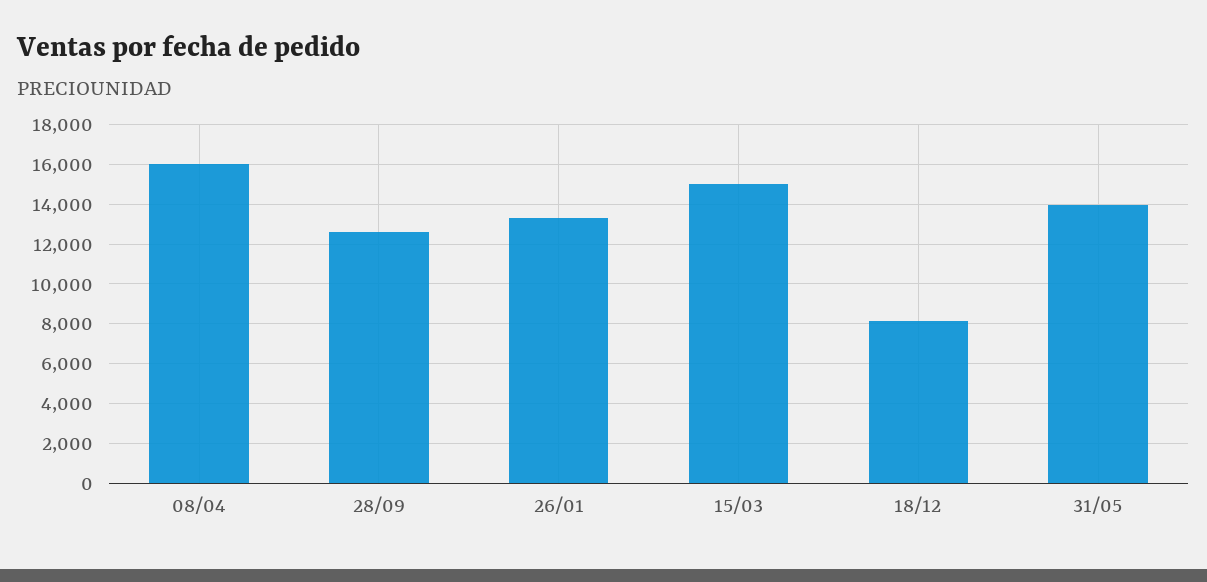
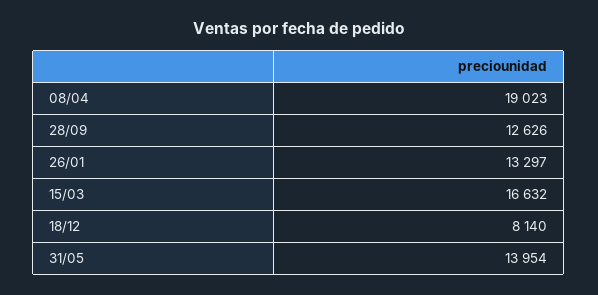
  {
-   "08/04": 16000,
+   "08/04": 19023,
    "28/09": 12626,
    "26/01": 13297,
-   "15/03": 15000,
+   "15/03": 16632,
    "18/12": 8140,
    "31/05": 13954
  }

